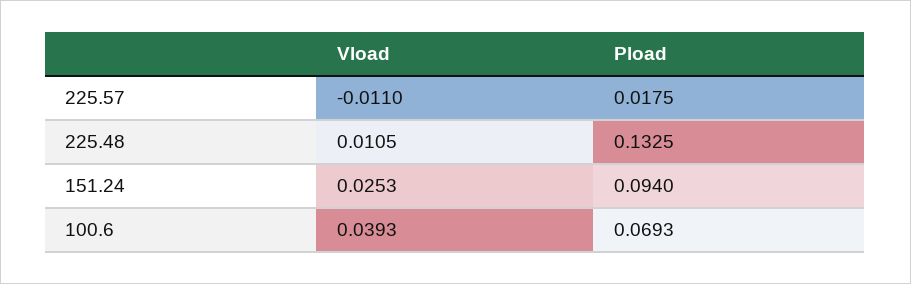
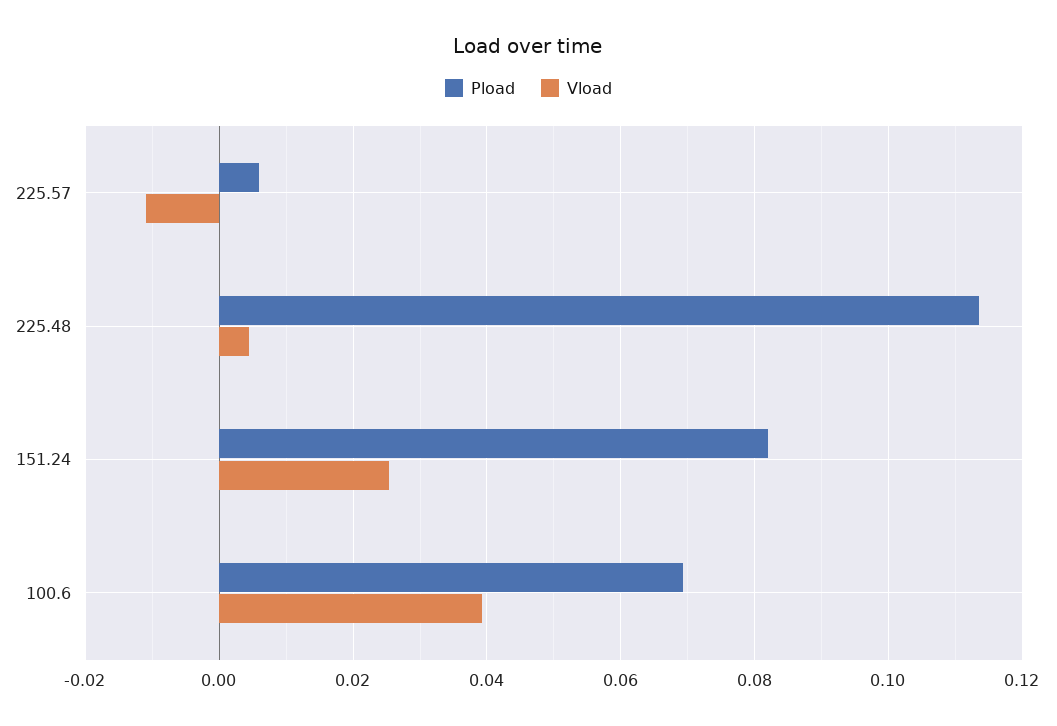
  {
    "Vload": {
      "225.57": -0.011,
-     "225.48": 0.0105,
+     "225.48": 0.004,
      "151.24": 0.0253,
      "100.6": 0.0393
    },
    "Pload": {
-     "225.57": 0.0175,
+     "225.57": 0.006,
-     "225.48": 0.1325,
+     "225.48": 0.114,
-     "151.24": 0.094,
+     "151.24": 0.082,
      "100.6": 0.0693
    }
  }

